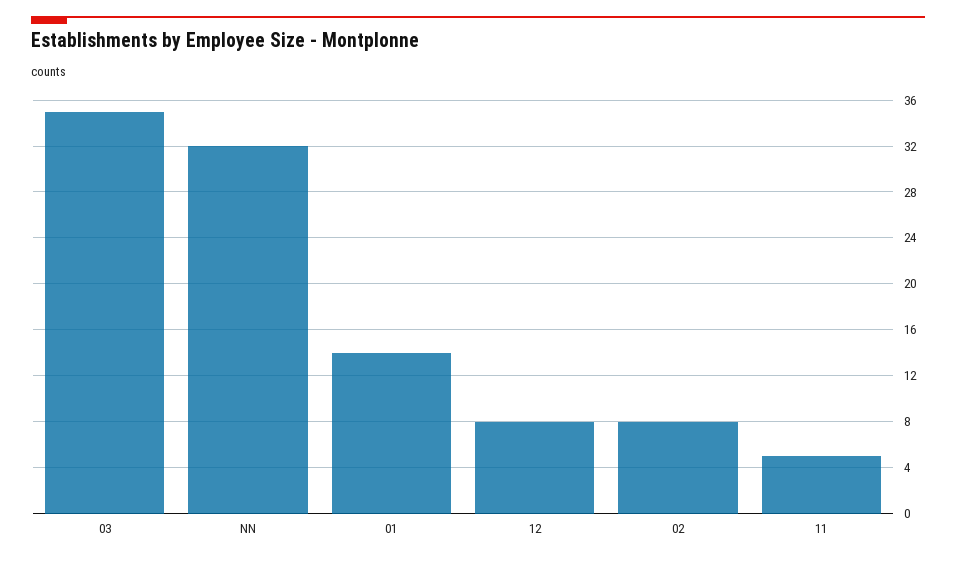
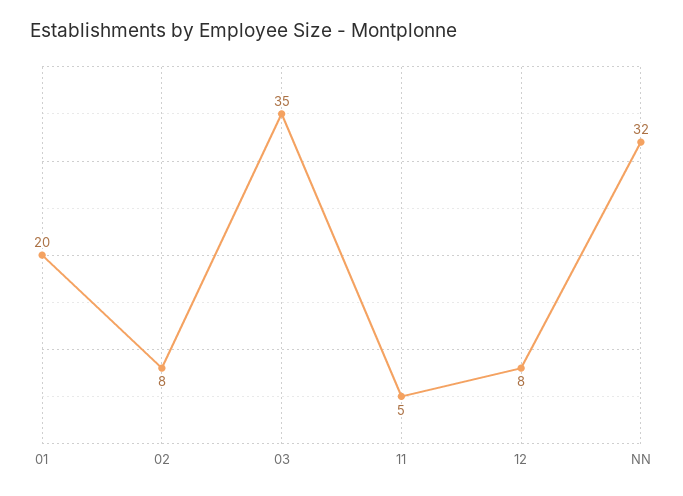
  {
    "03": 35,
    "NN": 32,
-   "01": 14,
+   "01": 20,
    "12": 8,
    "02": 8,
    "11": 5
  }

